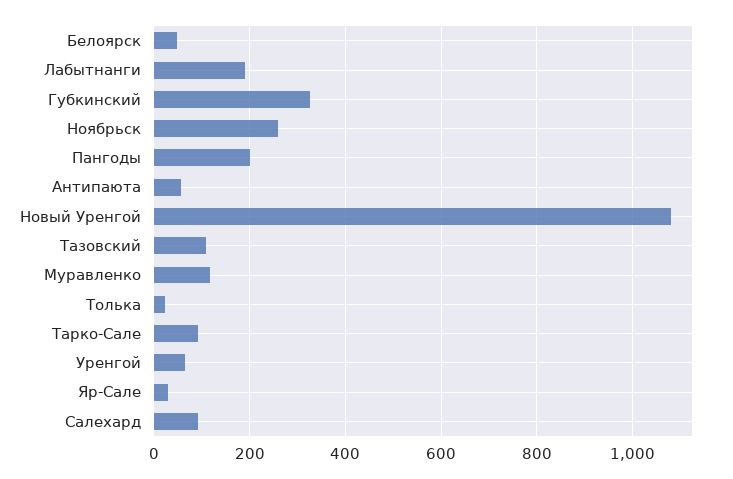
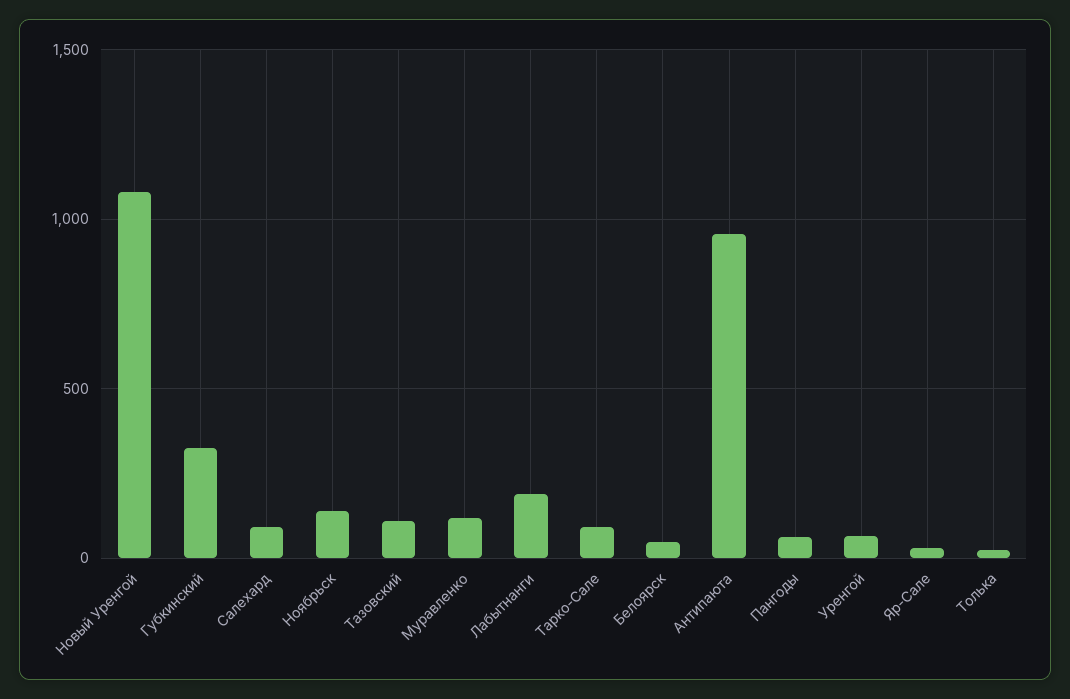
  {
    "Белоярск": 40,
    "Лабытнанги": 200,
    "Губкинский": 320,
-   "Ноябрьск": 260,
+   "Ноябрьск": 150,
-   "Пангоды": 200,
+   "Пангоды": 50,
-   "Антипаюта": 60,
+   "Антипаюта": 950,
    "Новый Уренгой": 1080,
    "Тазовский": 100,
    "Муравленко": 120,
    "Толька": 20,
    "Тарко-Сале": 100,
    "Уренгой": 60,
    "Яр-Сале": 40,
    "Салехард": 100
  }

